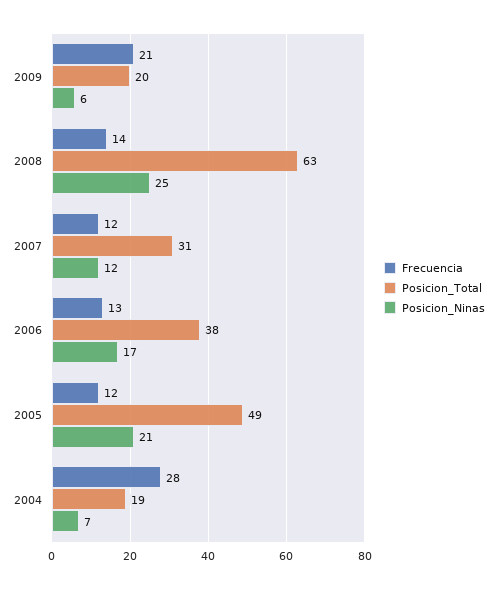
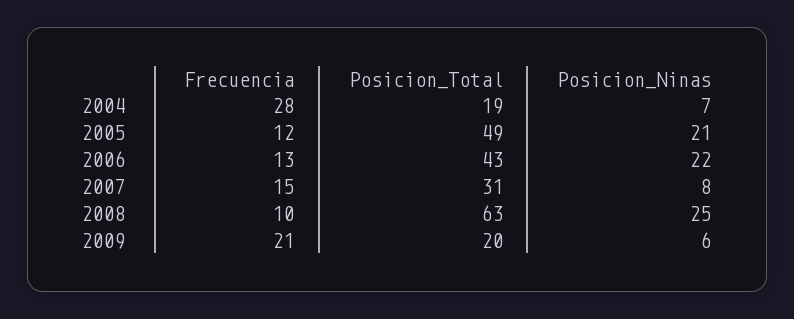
  {
    "Frecuencia": {
      "2009": 21,
-     "2008": 14,
+     "2008": 10,
-     "2007": 12,
+     "2007": 15,
      "2006": 13,
      "2005": 12,
      "2004": 28
    },
    "Posicion_Total": {
      "2009": 20,
      "2008": 63,
      "2007": 31,
-     "2006": 38,
+     "2006": 43,
      "2005": 49,
      "2004": 19
    },
    "Posicion_Ninas": {
      "2009": 6,
      "2008": 25,
-     "2007": 12,
+     "2007": 8,
-     "2006": 17,
+     "2006": 22,
      "2005": 21,
      "2004": 7
    }
  }

